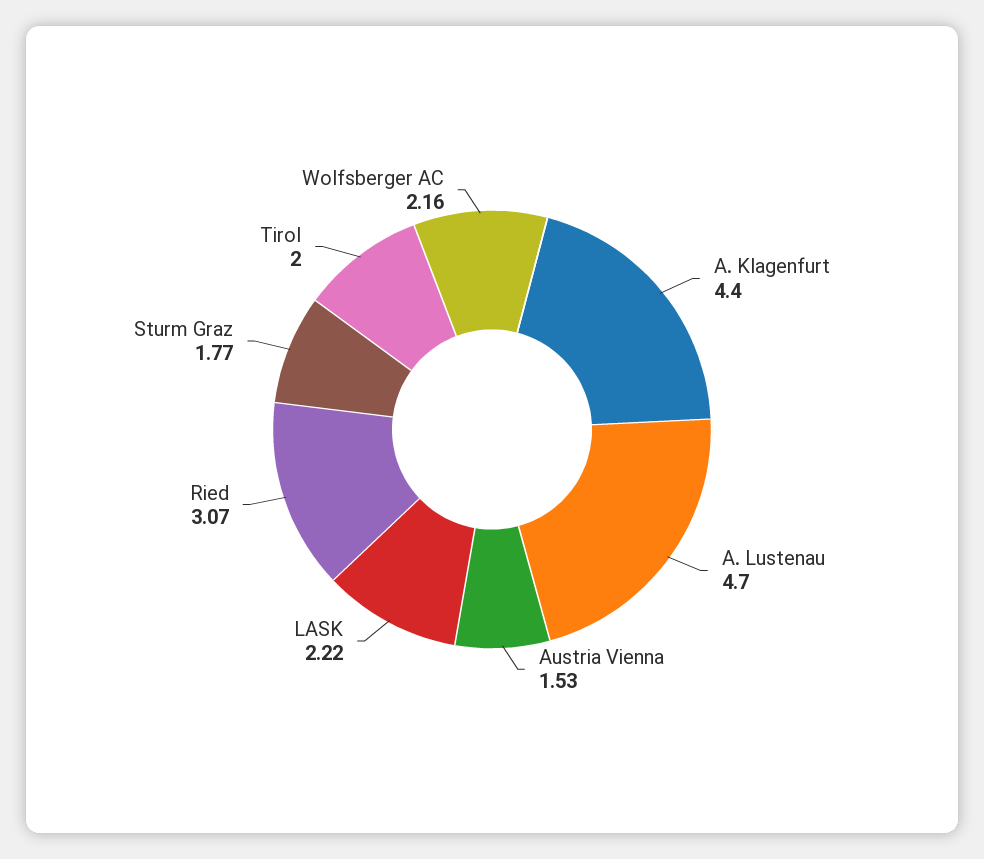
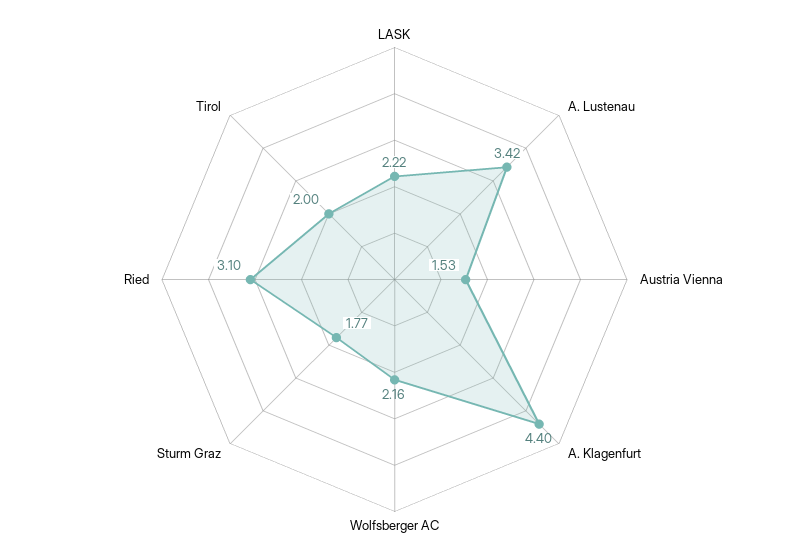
  {
    "A. Klagenfurt": 4.4,
-   "A. Lustenau": 4.7,
+   "A. Lustenau": 3.42,
    "Austria Vienna": 1.53,
    "LASK": 2.22,
-   "Ried": 3.07,
+   "Ried": 3.1,
    "Sturm Graz": 1.77,
    "Tirol": 2,
    "Wolfsberger AC": 2.16
  }

